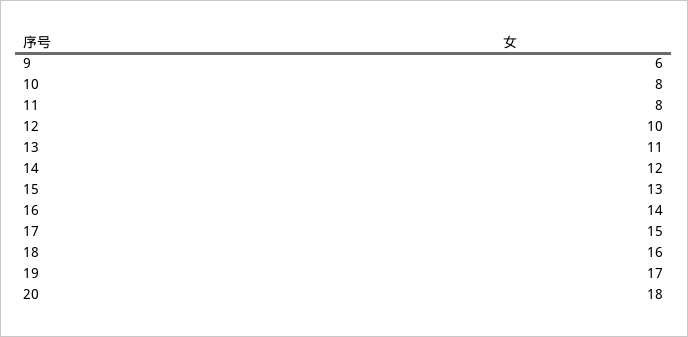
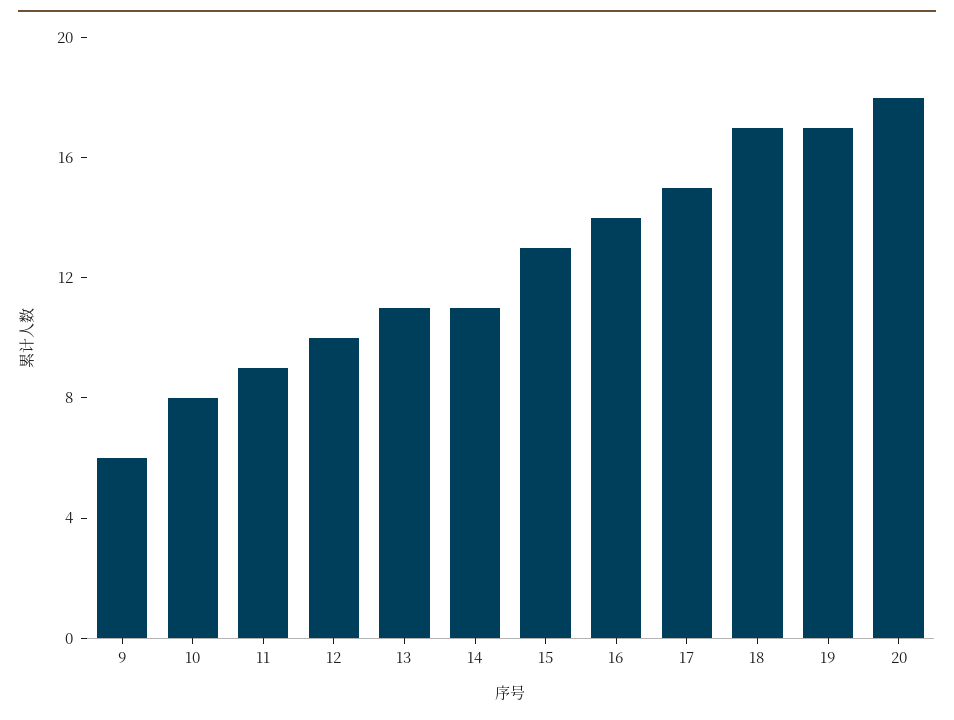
  {
    "9": 6,
    "10": 8,
-   "11": 8,
+   "11": 9,
    "12": 10,
    "13": 11,
-   "14": 12,
+   "14": 11,
    "15": 13,
    "16": 14,
    "17": 15,
-   "18": 16,
+   "18": 17,
    "19": 17,
    "20": 18
  }

